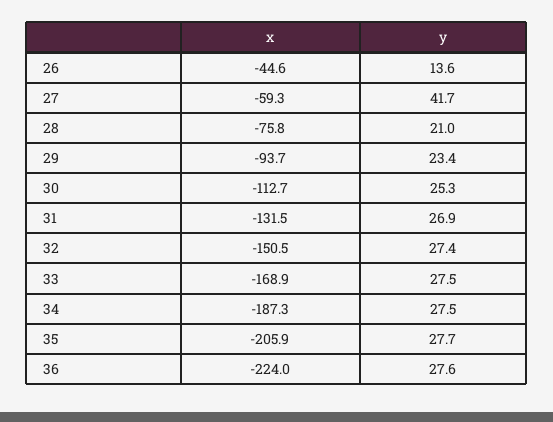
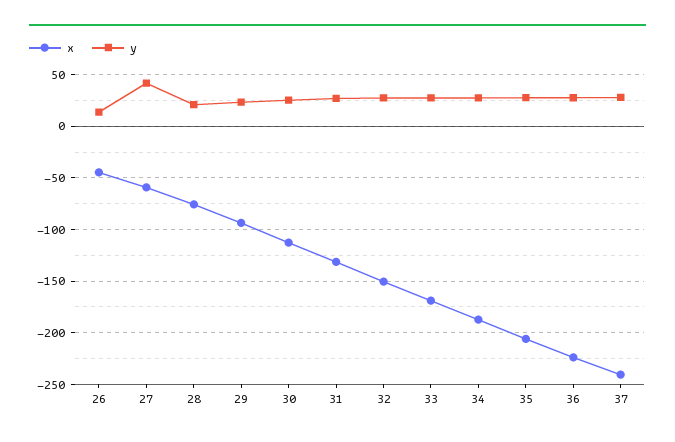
  {
    "x": {
      "26": -44.6,
      "27": -59.3,
      "28": -75.8,
      "29": -93.7,
      "30": -112.7,
      "31": -131.5,
      "32": -150.5,
      "33": -168.9,
      "34": -187.3,
      "35": -205.9,
-     "36": -224
+     "36": -224,
+     "37": -240
    },
    "y": {
      "26": 13.6,
      "27": 41.7,
      "28": 21,
      "29": 23.4,
      "30": 25.3,
      "31": 26.9,
      "32": 27.4,
      "33": 27.5,
      "34": 27.5,
      "35": 27.7,
-     "36": 27.6
+     "36": 27.6,
+     "37": 30
    }
  }

